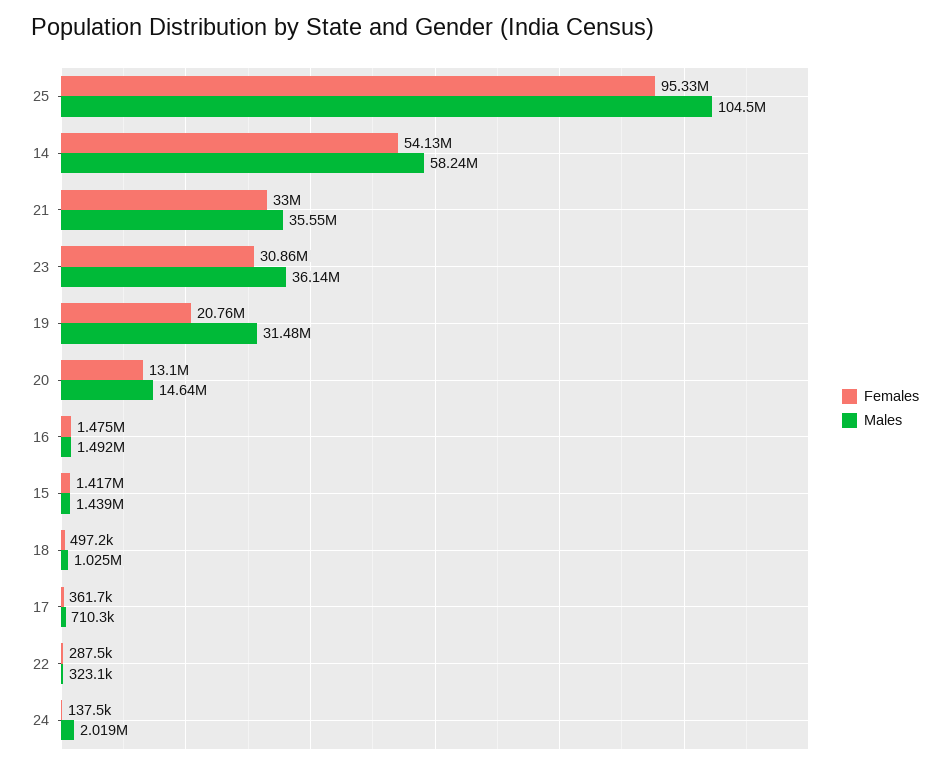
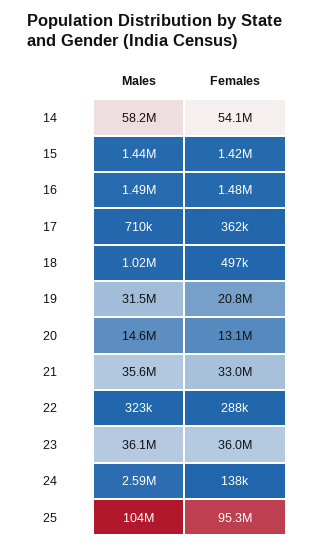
  {
    "Females": {
      "25": 95330000,
      "14": 54130000,
      "21": 33000000,
-     "23": 30860000,
+     "23": 36000000,
      "19": 20760000,
      "20": 13100000,
      "16": 1475000,
      "15": 1417000,
      "18": 497200,
      "17": 361700,
      "22": 287500,
      "24": 137500
    },
    "Males": {
      "25": 104500000,
      "14": 58240000,
      "21": 35550000,
      "23": 36140000,
      "19": 31480000,
      "20": 14640000,
      "16": 1492000,
      "15": 1439000,
      "18": 1025000,
      "17": 710300,
      "22": 323100,
-     "24": 2019000
+     "24": 2590000
    }
  }

